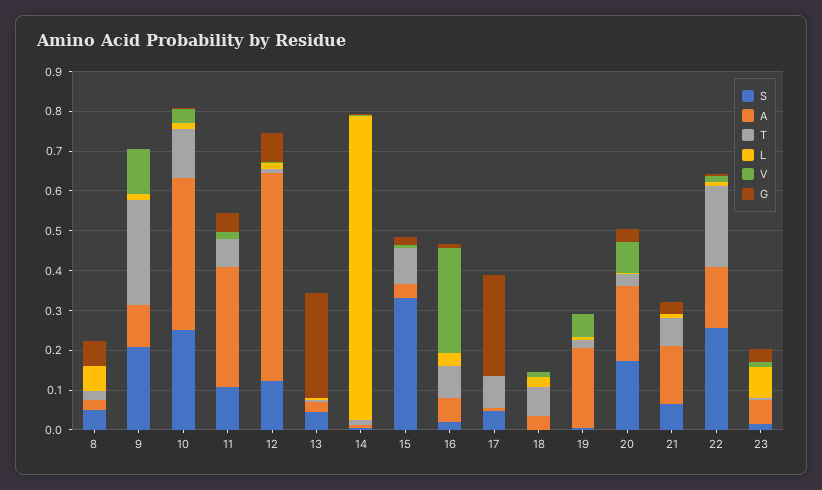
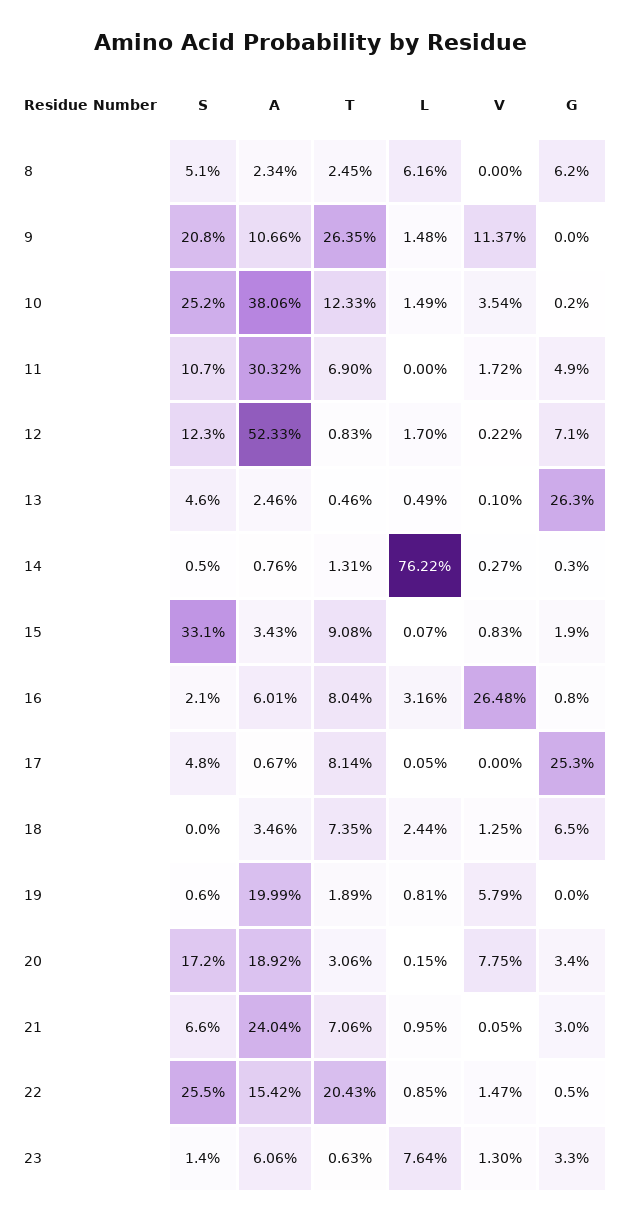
  {
    "S": {
      "8": 0.051,
      "9": 0.208,
      "10": 0.252,
      "11": 0.107,
      "12": 0.123,
      "13": 0.046,
      "14": 0.005,
      "15": 0.331,
      "16": 0.021,
      "17": 0.048,
      "18": 0,
      "19": 0.006,
      "20": 0.172,
      "21": 0.066,
      "22": 0.255,
      "23": 0.014
    },
    "A": {
      "8": 0.0234,
      "9": 0.1066,
      "10": 0.3806,
      "11": 0.3032,
      "12": 0.5233,
      "13": 0.0246,
      "14": 0.0076,
      "15": 0.0343,
      "16": 0.0601,
      "17": 0.0067,
      "18": 0.0346,
      "19": 0.1999,
      "20": 0.1892,
-     "21": 0.15,
+     "21": 0.2404,
      "22": 0.1542,
      "23": 0.0606
    },
    "T": {
      "8": 0.0245,
      "9": 0.2635,
      "10": 0.1233,
      "11": 0.069,
      "12": 0.0083,
      "13": 0.0046,
      "14": 0.0131,
      "15": 0.0908,
      "16": 0.0804,
      "17": 0.0814,
      "18": 0.0735,
      "19": 0.0189,
      "20": 0.0306,
      "21": 0.0706,
      "22": 0.2043,
      "23": 0.0063
    },
    "L": {
      "8": 0.0616,
      "9": 0.0148,
      "10": 0.0149,
      "11": 0,
      "12": 0.017,
      "13": 0.0049,
      "14": 0.7622,
      "15": 0.0007,
      "16": 0.0316,
      "17": 0.0005,
      "18": 0.0244,
      "19": 0.0081,
      "20": 0.0015,
      "21": 0.0095,
      "22": 0.0085,
      "23": 0.0764
    },
    "V": {
      "8": 0,
      "9": 0.1137,
      "10": 0.0354,
      "11": 0.0172,
      "12": 0.0022,
      "13": 0.001,
      "14": 0.0027,
      "15": 0.0083,
      "16": 0.2648,
      "17": 0,
      "18": 0.0125,
      "19": 0.0579,
      "20": 0.0775,
      "21": 0.0005,
      "22": 0.0147,
      "23": 0.013
    },
    "G": {
      "8": 0.062,
      "9": 0,
      "10": 0.002,
      "11": 0.049,
      "12": 0.071,
      "13": 0.263,
      "14": 0.003,
      "15": 0.019,
      "16": 0.008,
      "17": 0.253,
-     "18": 0,
+     "18": 0.065,
      "19": 0,
      "20": 0.034,
      "21": 0.03,
      "22": 0.005,
      "23": 0.033
    }
  }

